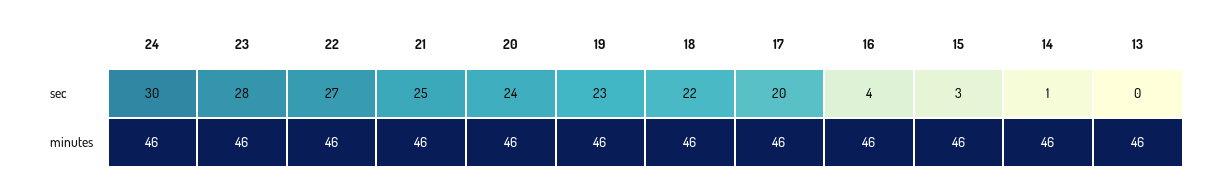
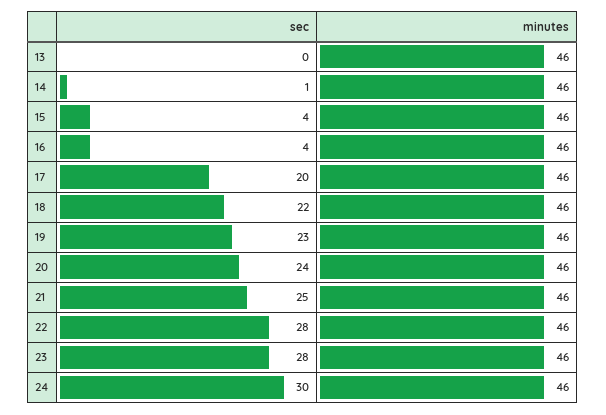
  {
    "24": {
      "sec": 30,
      "minutes": 46
    },
    "23": {
      "sec": 28,
      "minutes": 46
    },
    "22": {
-     "sec": 27,
+     "sec": 28,
      "minutes": 46
    },
    "21": {
      "sec": 25,
      "minutes": 46
    },
    "20": {
      "sec": 24,
      "minutes": 46
    },
    "19": {
      "sec": 23,
      "minutes": 46
    },
    "18": {
      "sec": 22,
      "minutes": 46
    },
    "17": {
      "sec": 20,
      "minutes": 46
    },
    "16": {
      "sec": 4,
      "minutes": 46
    },
    "15": {
-     "sec": 3,
+     "sec": 4,
      "minutes": 46
    },
    "14": {
      "sec": 1,
      "minutes": 46
    },
    "13": {
      "sec": 0,
      "minutes": 46
    }
  }

